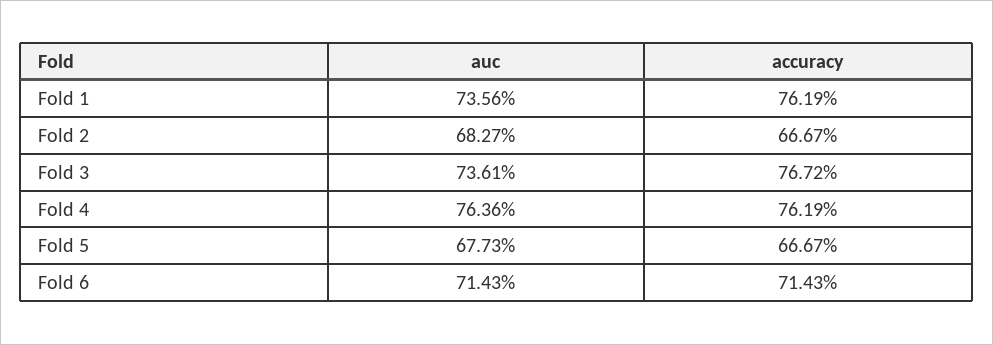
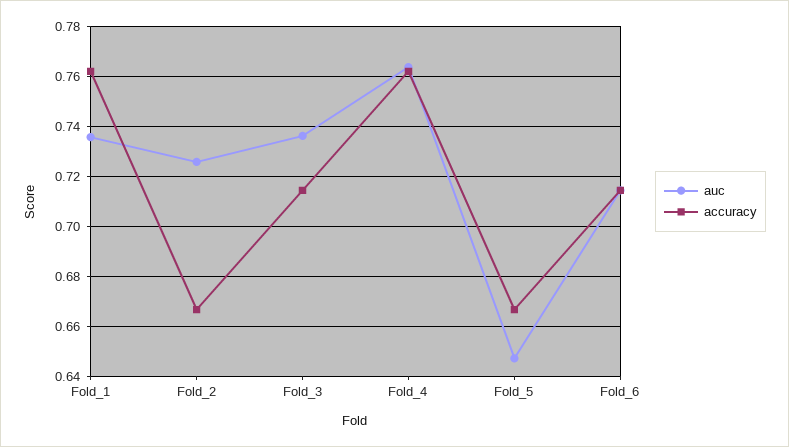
  {
    "auc": {
      "Fold 1": 0.7356,
-     "Fold 2": 0.6827,
+     "Fold 2": 0.725,
      "Fold 3": 0.7361,
      "Fold 4": 0.7636,
-     "Fold 5": 0.6773,
+     "Fold 5": 0.6475,
      "Fold 6": 0.7143
    },
    "accuracy": {
      "Fold 1": 0.7619,
      "Fold 2": 0.6667,
-     "Fold 3": 0.7672,
+     "Fold 3": 0.715,
      "Fold 4": 0.7619,
      "Fold 5": 0.6667,
      "Fold 6": 0.7143
    }
  }

